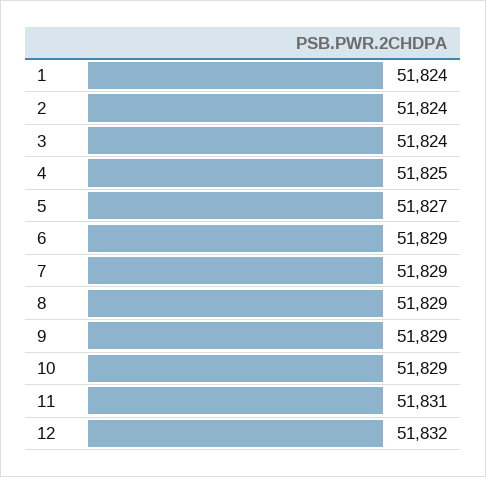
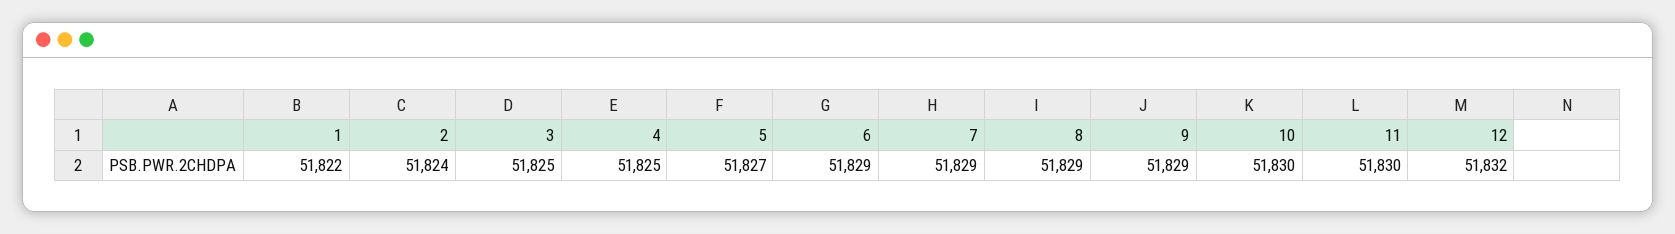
  {
-   "1": 51824,
+   "1": 51822,
    "2": 51824,
-   "3": 51824,
+   "3": 51825,
    "4": 51825,
    "5": 51827,
    "6": 51829,
    "7": 51829,
    "8": 51829,
    "9": 51829,
-   "10": 51829,
+   "10": 51830,
-   "11": 51831,
+   "11": 51830,
    "12": 51832
  }

